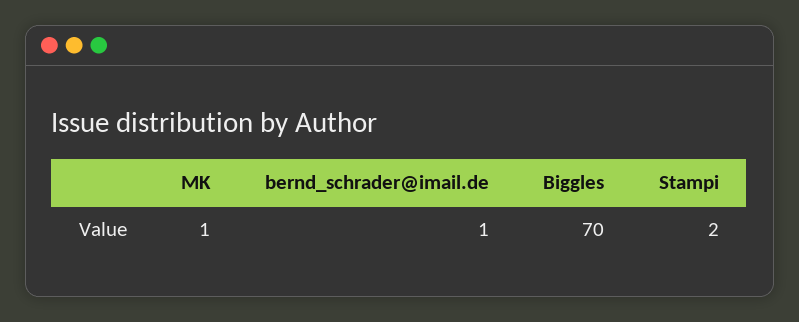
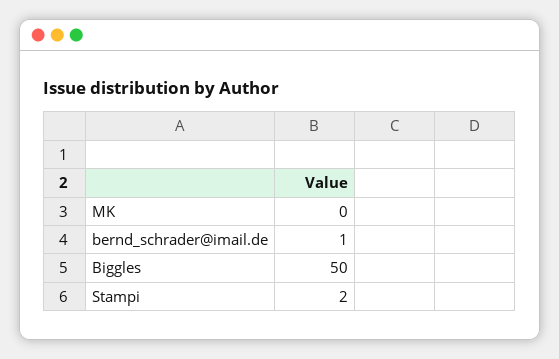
  {
-   "MK": 1,
+   "MK": 0,
    "bernd_schrader@imail.de": 1,
-   "Biggles": 70,
+   "Biggles": 50,
    "Stampi": 2
  }

